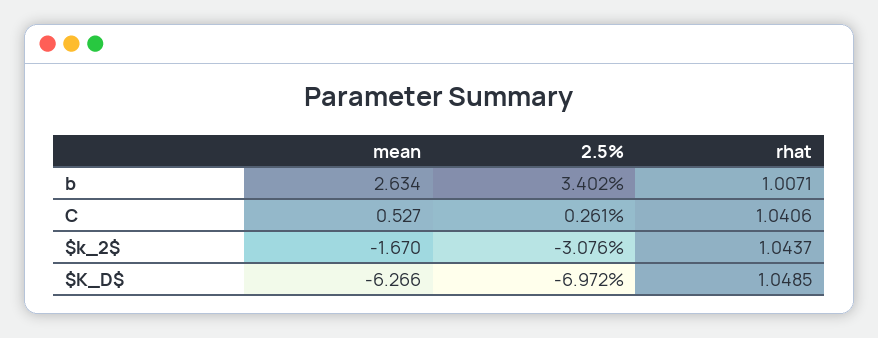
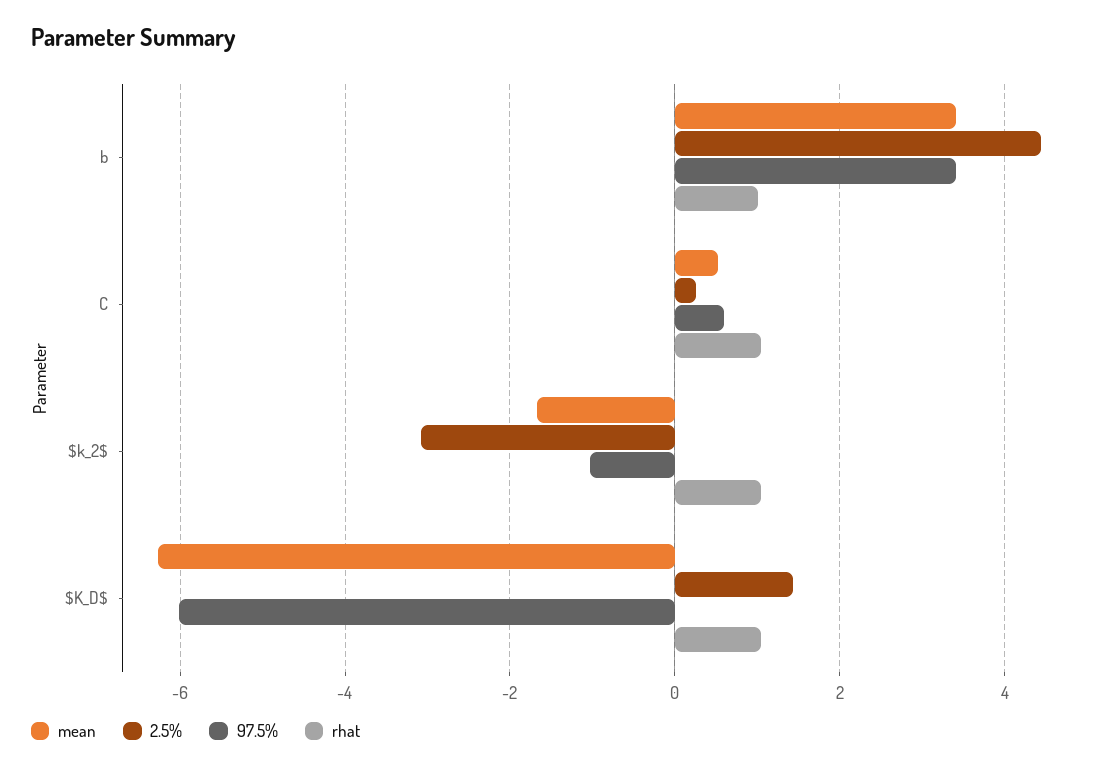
  {
    "mean": {
-     "b": 2.634,
+     "b": 3.4,
      "C": 0.527,
      "$k_2$": -1.67,
      "$K_D$": -6.266
    },
    "2.5%": {
-     "b": 3.402,
+     "b": 4.4,
      "C": 0.261,
      "$k_2$": -3.076,
-     "$K_D$": -6.972
+     "$K_D$": 1.4
    },
    "rhat": {
      "b": 1.0071,
      "C": 1.0406,
      "$k_2$": 1.0437,
      "$K_D$": 1.0485
-   }
+   },
+   "97.5%": {
+     "b": 3.4,
+     "C": 0.6,
+     "$k_2$": -1,
+     "$K_D$": -6
+   }
  }

